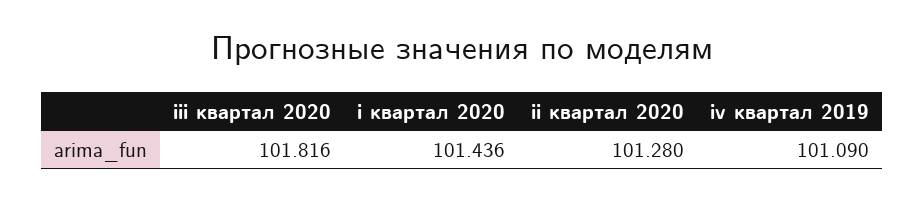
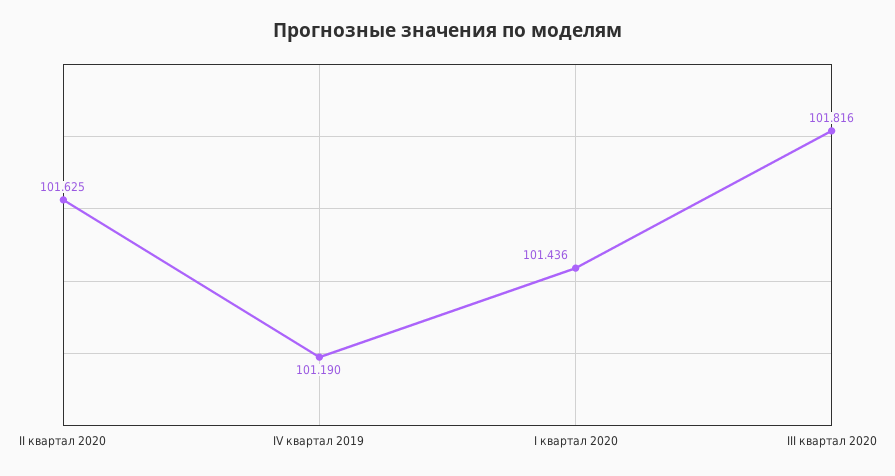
  {
    "iii квартал 2020": 101.816,
    "i квартал 2020": 101.436,
-   "ii квартал 2020": 101.28,
+   "ii квартал 2020": 101.625,
-   "iv квартал 2019": 101.09
+   "iv квартал 2019": 101.19
  }

